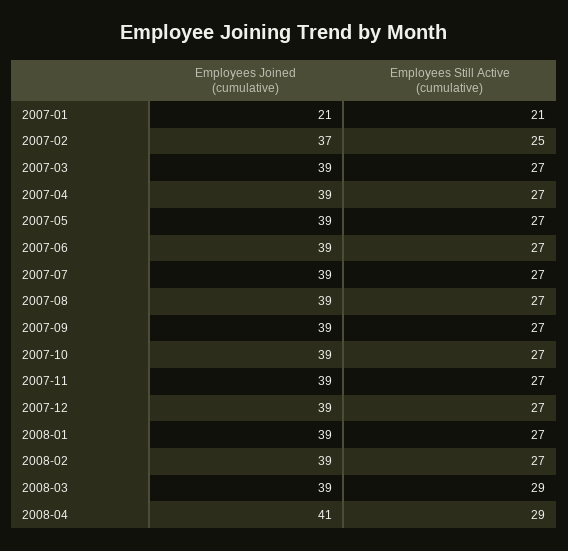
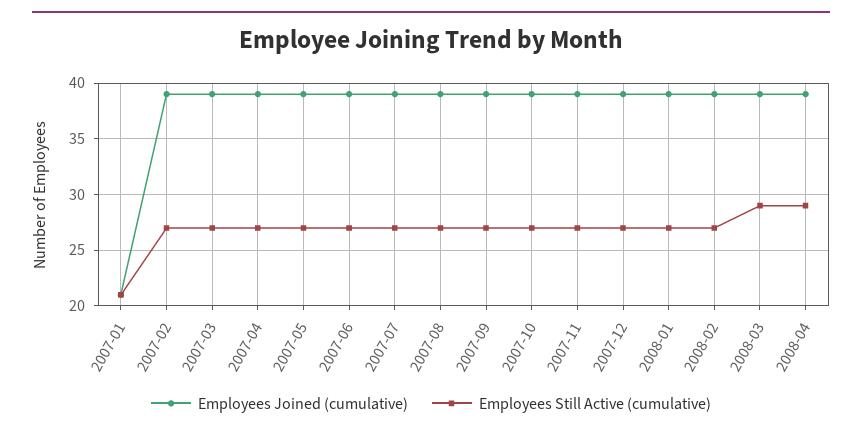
  {
    "Employees Joined (cumulative)": {
      "2007-01": 21,
-     "2007-02": 37,
+     "2007-02": 39,
      "2007-03": 39,
      "2007-04": 39,
      "2007-05": 39,
      "2007-06": 39,
      "2007-07": 39,
      "2007-08": 39,
      "2007-09": 39,
      "2007-10": 39,
      "2007-11": 39,
      "2007-12": 39,
      "2008-01": 39,
      "2008-02": 39,
      "2008-03": 39,
-     "2008-04": 41
+     "2008-04": 39
    },
    "Employees Still Active (cumulative)": {
      "2007-01": 21,
-     "2007-02": 25,
+     "2007-02": 27,
      "2007-03": 27,
      "2007-04": 27,
      "2007-05": 27,
      "2007-06": 27,
      "2007-07": 27,
      "2007-08": 27,
      "2007-09": 27,
      "2007-10": 27,
      "2007-11": 27,
      "2007-12": 27,
      "2008-01": 27,
      "2008-02": 27,
      "2008-03": 29,
      "2008-04": 29
    }
  }

